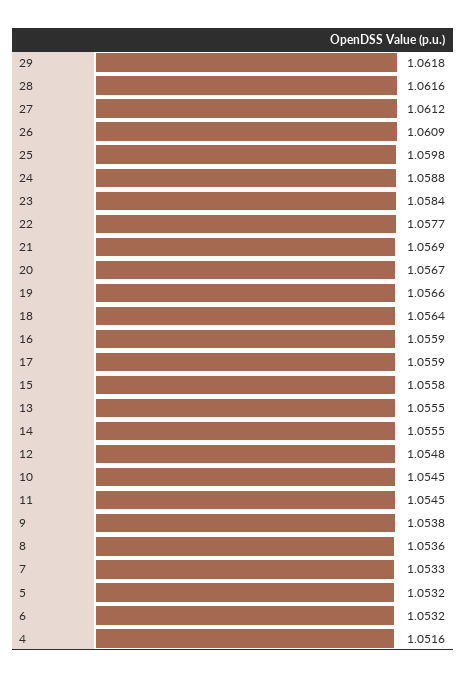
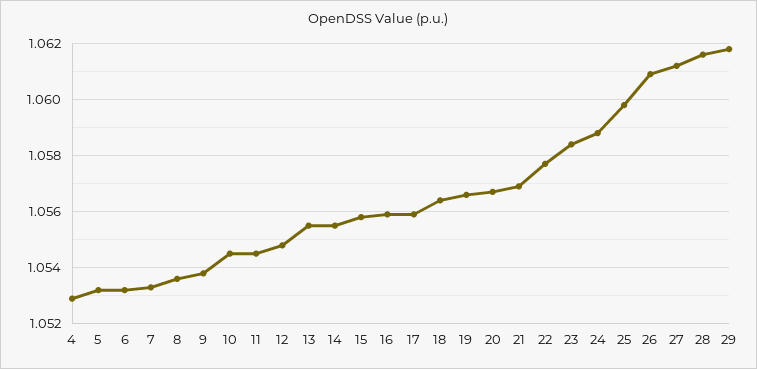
  {
    "29": 1.0618,
    "28": 1.0616,
    "27": 1.0612,
    "26": 1.0609,
    "25": 1.0598,
    "24": 1.0588,
    "23": 1.0584,
    "22": 1.0577,
    "21": 1.0569,
    "20": 1.0567,
    "19": 1.0566,
    "18": 1.0564,
    "16": 1.0559,
    "17": 1.0559,
    "15": 1.0558,
    "13": 1.0555,
    "14": 1.0555,
    "12": 1.0548,
    "10": 1.0545,
    "11": 1.0545,
    "9": 1.0538,
    "8": 1.0536,
    "7": 1.0533,
    "5": 1.0532,
    "6": 1.0532,
-   "4": 1.0516
+   "4": 1.053
  }

